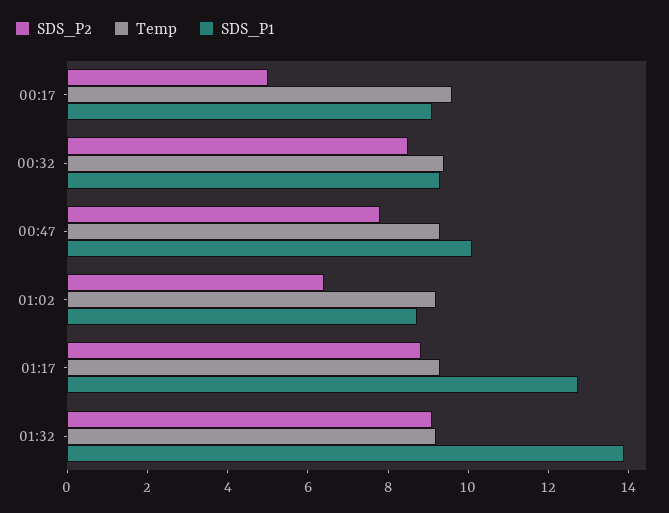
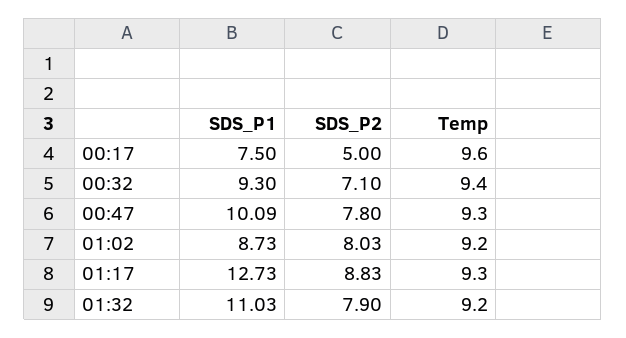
  {
    "SDS_P2": {
      "00:17": 5,
-     "00:32": 8.5,
+     "00:32": 7.1,
      "00:47": 7.8,
-     "01:02": 6.5,
+     "01:02": 8.03,
      "01:17": 8.83,
-     "01:32": 9
+     "01:32": 7.9
    },
    "Temp": {
      "00:17": 9.6,
      "00:32": 9.4,
      "00:47": 9.3,
      "01:02": 9.2,
      "01:17": 9.3,
      "01:32": 9.2
    },
    "SDS_P1": {
-     "00:17": 9,
+     "00:17": 7.5,
      "00:32": 9.3,
      "00:47": 10.09,
      "01:02": 8.73,
      "01:17": 12.73,
-     "01:32": 14
+     "01:32": 11.03
    }
  }

